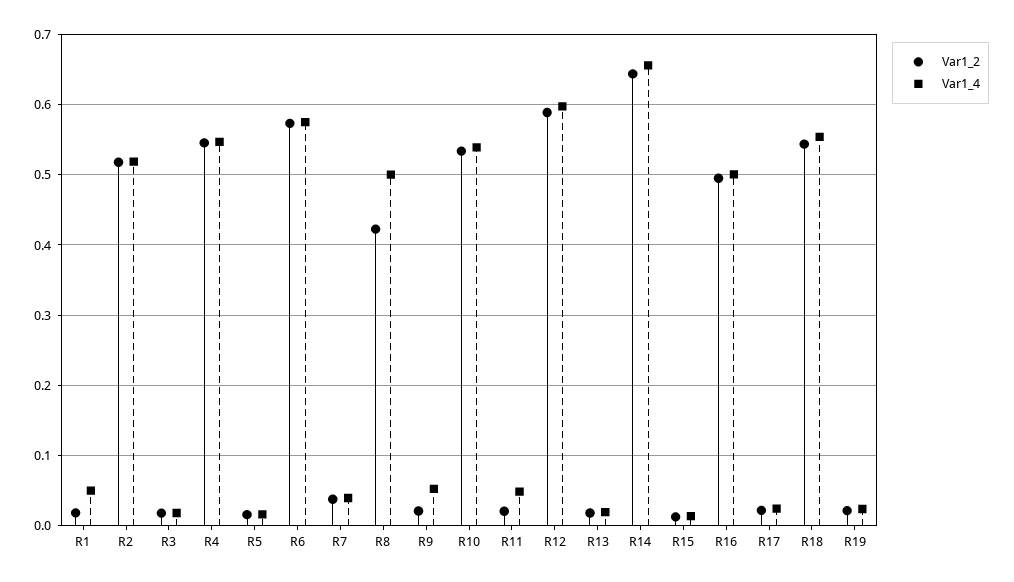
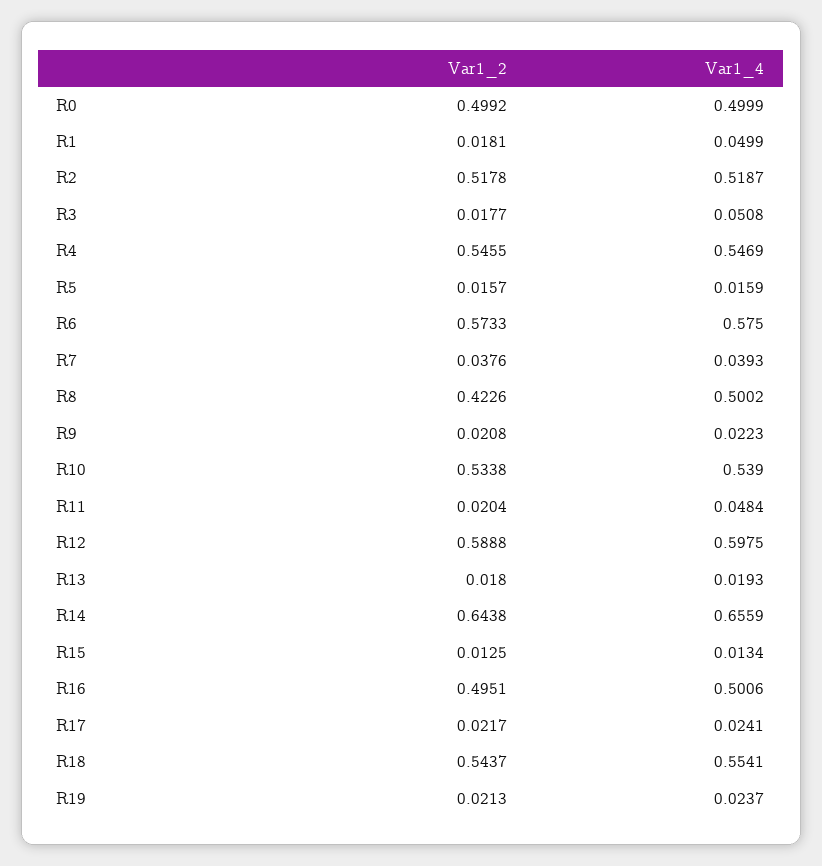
  {
    "Var1_2": {
      "R1": 0.0181,
      "R2": 0.5178,
      "R3": 0.0177,
      "R4": 0.5455,
      "R5": 0.0157,
      "R6": 0.5733,
      "R7": 0.0376,
      "R8": 0.4226,
      "R9": 0.0208,
      "R10": 0.5338,
      "R11": 0.0204,
      "R12": 0.5888,
      "R13": 0.018,
      "R14": 0.6438,
      "R15": 0.0125,
      "R16": 0.4951,
      "R17": 0.0217,
      "R18": 0.5437,
-     "R19": 0.0213
+     "R19": 0.0213,
+     "R0": 0.4992
    },
    "Var1_4": {
      "R1": 0.0499,
      "R2": 0.5187,
-     "R3": 0.02,
+     "R3": 0.0508,
      "R4": 0.5469,
      "R5": 0.0159,
      "R6": 0.575,
      "R7": 0.0393,
      "R8": 0.5002,
-     "R9": 0.05,
+     "R9": 0.0223,
      "R10": 0.539,
      "R11": 0.0484,
      "R12": 0.5975,
      "R13": 0.0193,
      "R14": 0.6559,
      "R15": 0.0134,
      "R16": 0.5006,
      "R17": 0.0241,
      "R18": 0.5541,
-     "R19": 0.0237
+     "R19": 0.0237,
+     "R0": 0.4999
    }
  }

